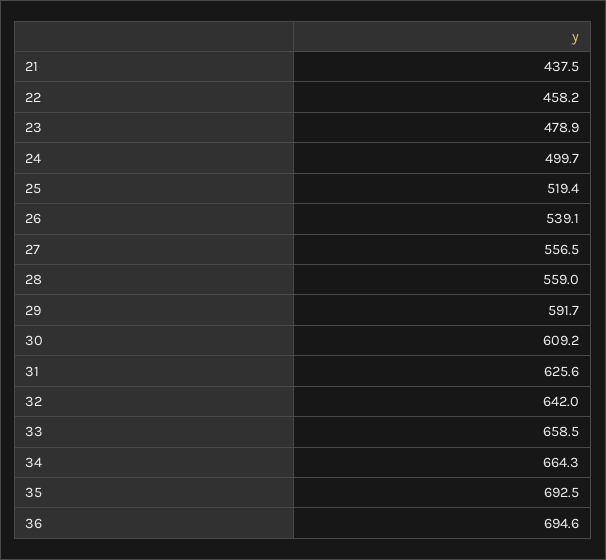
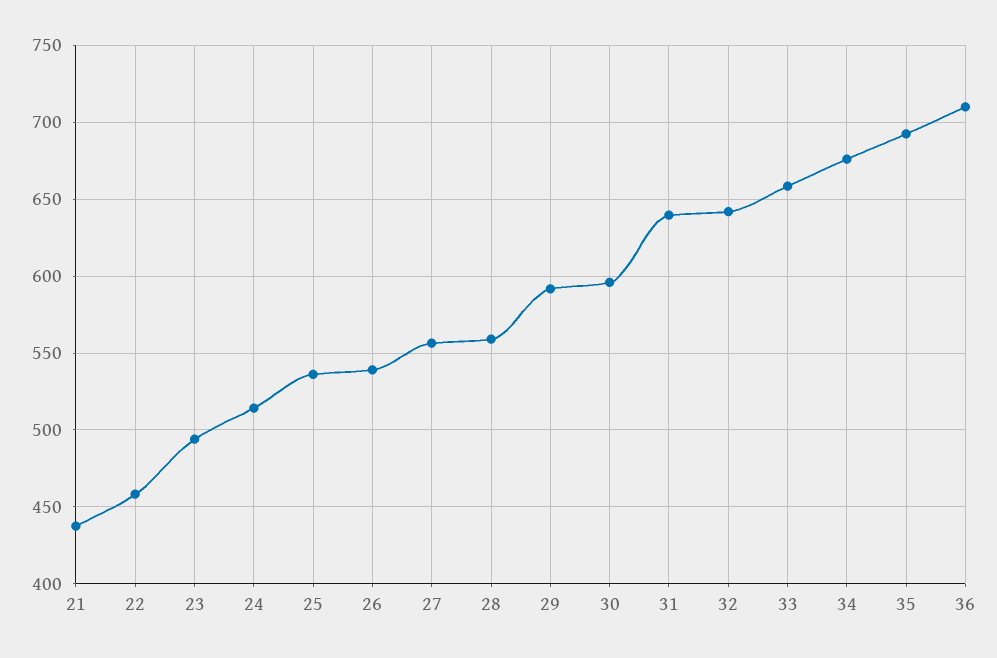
  {
    "21": 437.5,
    "22": 458.2,
-   "23": 478.9,
+   "23": 495,
-   "24": 499.7,
+   "24": 515,
-   "25": 519.4,
+   "25": 535,
    "26": 539.1,
    "27": 556.5,
    "28": 559,
    "29": 591.7,
-   "30": 609.2,
+   "30": 595,
-   "31": 625.6,
+   "31": 640,
    "32": 642,
    "33": 658.5,
-   "34": 664.3,
+   "34": 675,
    "35": 692.5,
-   "36": 694.6
+   "36": 710
  }

